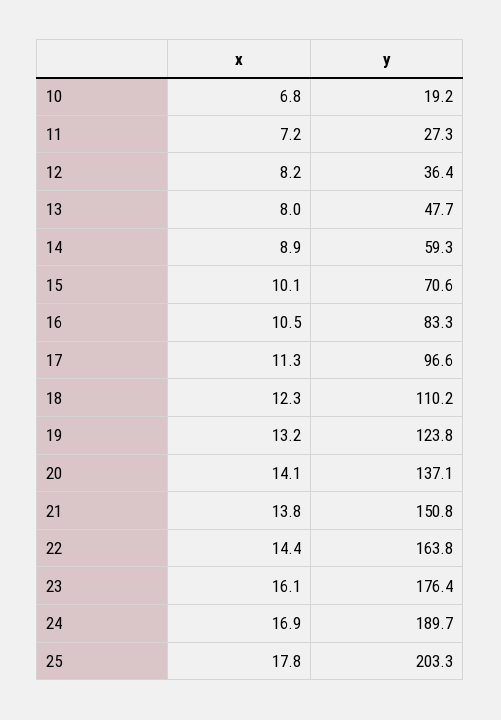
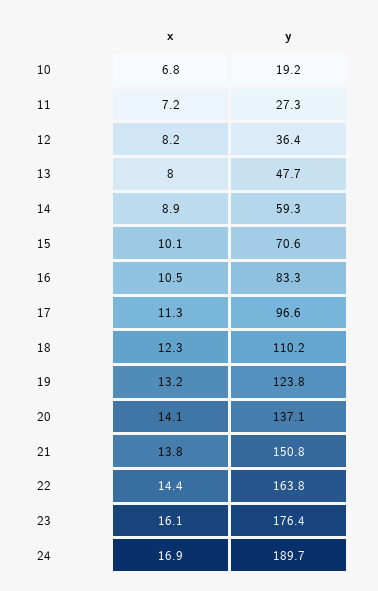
  {
    "x": {
      "10": 6.8,
      "11": 7.2,
      "12": 8.2,
      "13": 8,
      "14": 8.9,
      "15": 10.1,
      "16": 10.5,
      "17": 11.3,
      "18": 12.3,
      "19": 13.2,
      "20": 14.1,
      "21": 13.8,
      "22": 14.4,
      "23": 16.1,
-     "24": 16.9,
+     "24": 16.9
-     "25": 17.8
    },
    "y": {
      "10": 19.2,
      "11": 27.3,
      "12": 36.4,
      "13": 47.7,
      "14": 59.3,
      "15": 70.6,
      "16": 83.3,
      "17": 96.6,
      "18": 110.2,
      "19": 123.8,
      "20": 137.1,
      "21": 150.8,
      "22": 163.8,
      "23": 176.4,
-     "24": 189.7,
+     "24": 189.7
-     "25": 203.3
    }
  }

